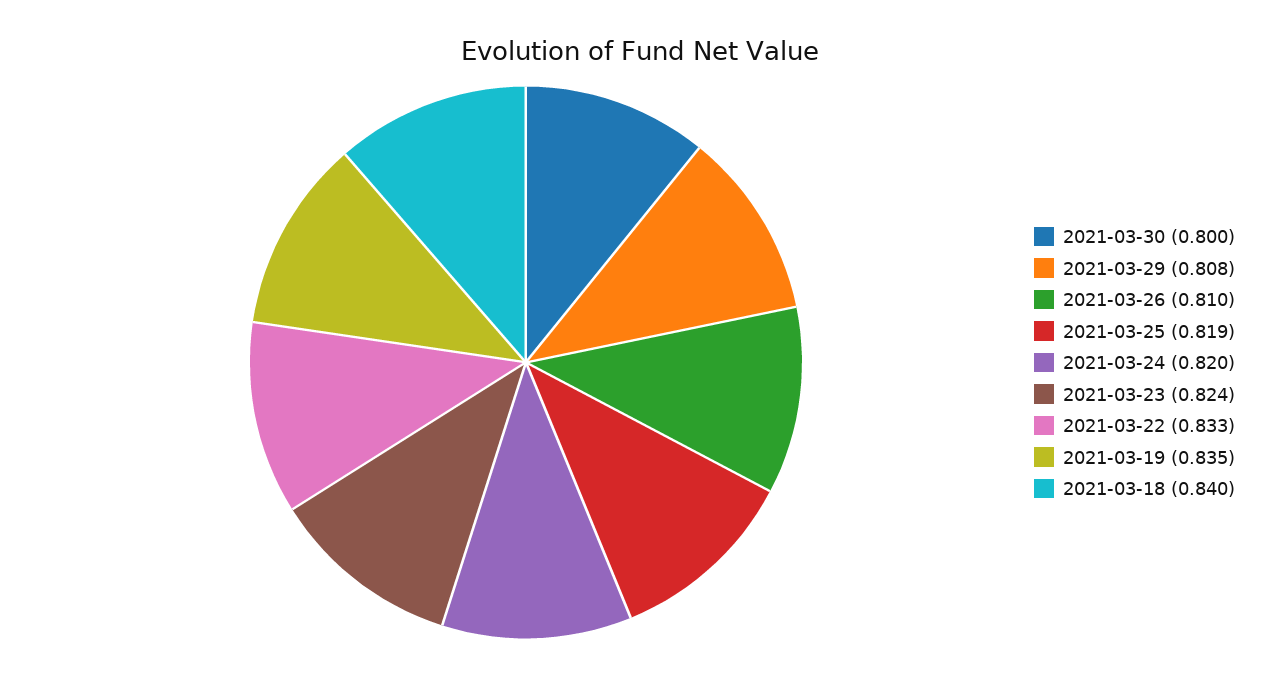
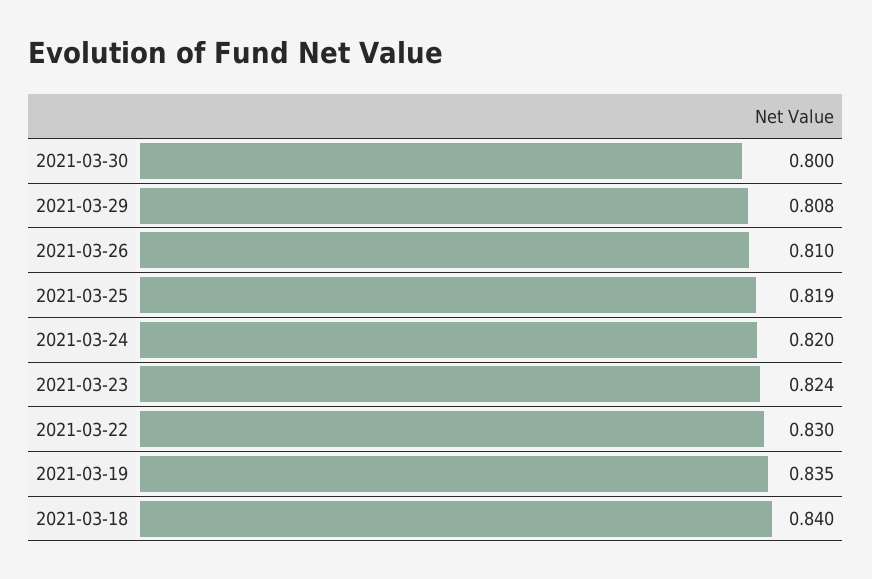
  {
    "2021-03-30": 0.8,
    "2021-03-29": 0.808,
    "2021-03-26": 0.81,
    "2021-03-25": 0.819,
    "2021-03-24": 0.82,
    "2021-03-23": 0.824,
-   "2021-03-22": 0.833,
+   "2021-03-22": 0.83,
    "2021-03-19": 0.835,
    "2021-03-18": 0.84
  }

